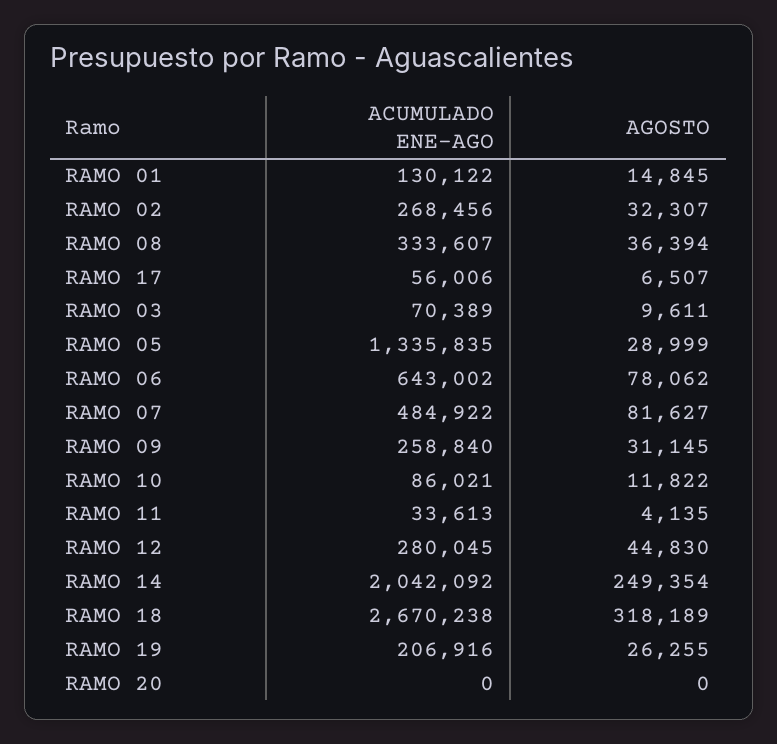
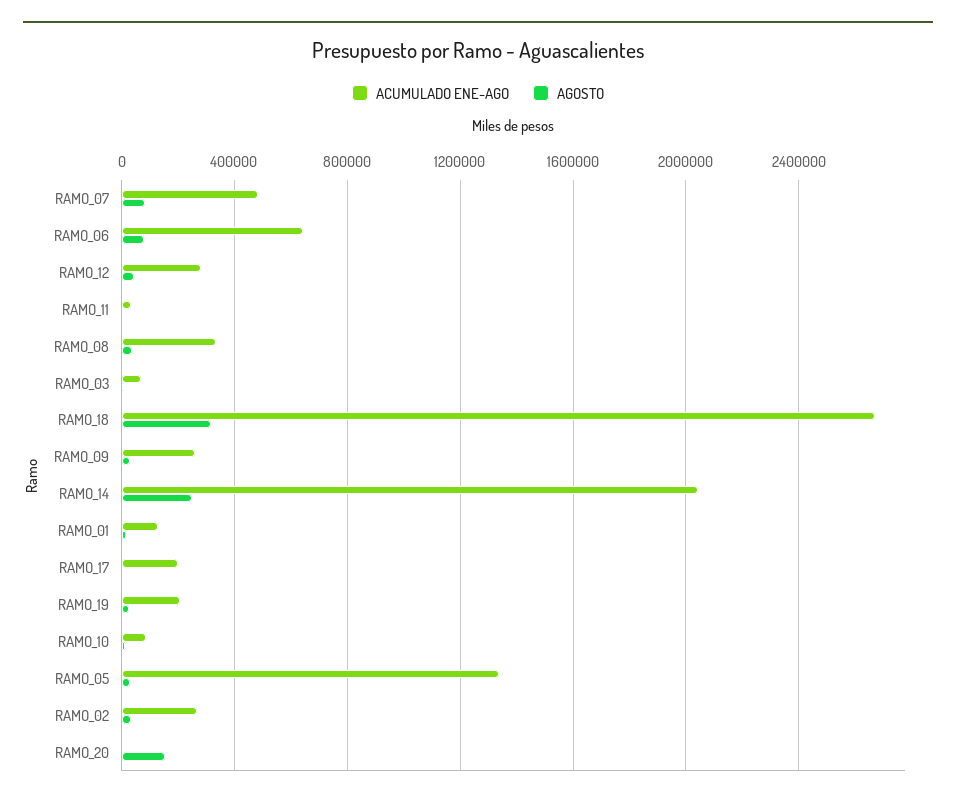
  {
    "ACUMULADO ENE-AGO": {
      "RAMO 01": 130122,
      "RAMO 02": 268456,
      "RAMO 08": 333607,
-     "RAMO 17": 56006,
+     "RAMO 17": 200000,
      "RAMO 03": 70389,
      "RAMO 05": 1335835,
      "RAMO 06": 643002,
      "RAMO 07": 484922,
      "RAMO 09": 258840,
      "RAMO 10": 86021,
      "RAMO 11": 33613,
      "RAMO 12": 280045,
      "RAMO 14": 2042092,
      "RAMO 18": 2670238,
      "RAMO 19": 206916,
      "RAMO 20": 0
    },
    "AGOSTO": {
      "RAMO 01": 14845,
      "RAMO 02": 32307,
      "RAMO 08": 36394,
      "RAMO 17": 6507,
      "RAMO 03": 9611,
      "RAMO 05": 28999,
      "RAMO 06": 78062,
      "RAMO 07": 81627,
      "RAMO 09": 31145,
      "RAMO 10": 11822,
      "RAMO 11": 4135,
      "RAMO 12": 44830,
      "RAMO 14": 249354,
      "RAMO 18": 318189,
      "RAMO 19": 26255,
-     "RAMO 20": 0
+     "RAMO 20": 150000
    }
  }

